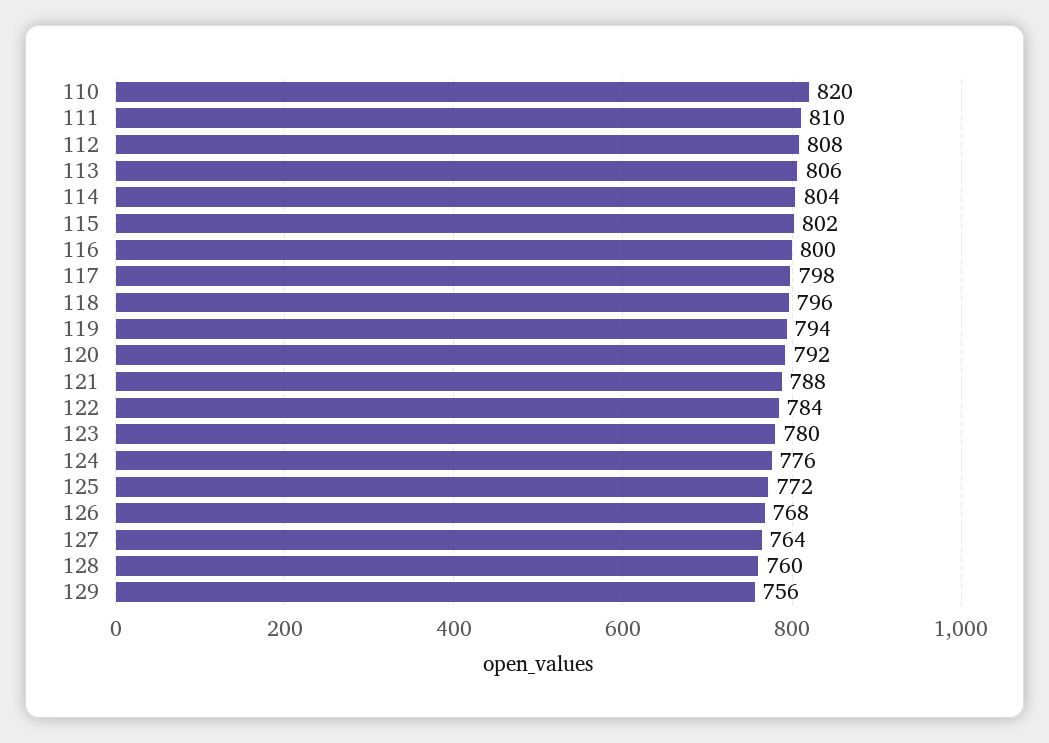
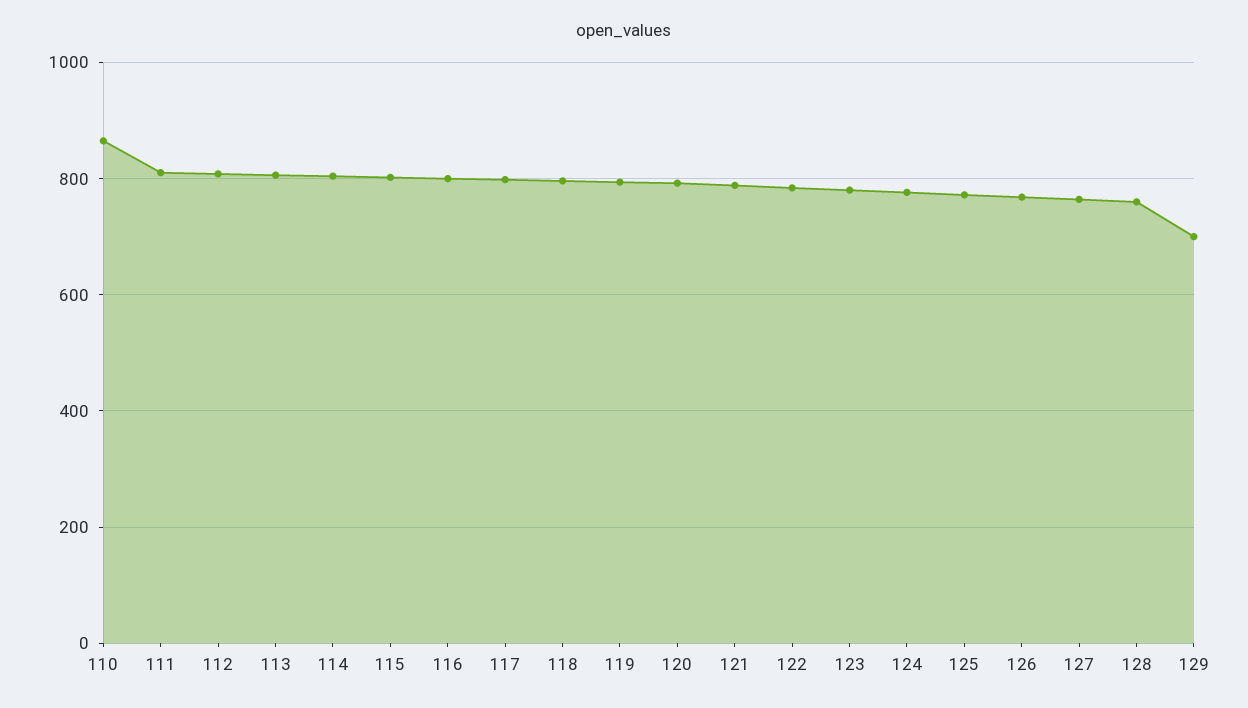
  {
-   "110": 820,
+   "110": 860,
    "111": 810,
    "112": 808,
    "113": 806,
    "114": 804,
    "115": 802,
    "116": 800,
    "117": 798,
    "118": 796,
    "119": 794,
    "120": 792,
    "121": 788,
    "122": 784,
    "123": 780,
    "124": 776,
    "125": 772,
    "126": 768,
    "127": 764,
    "128": 760,
-   "129": 756
+   "129": 700
  }

